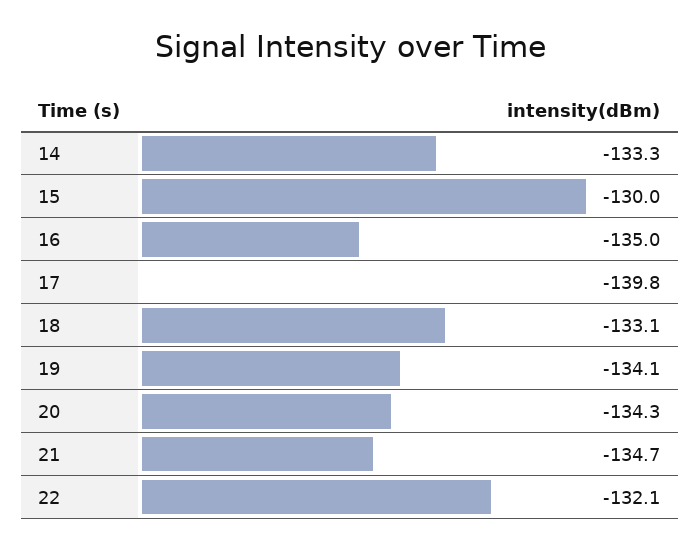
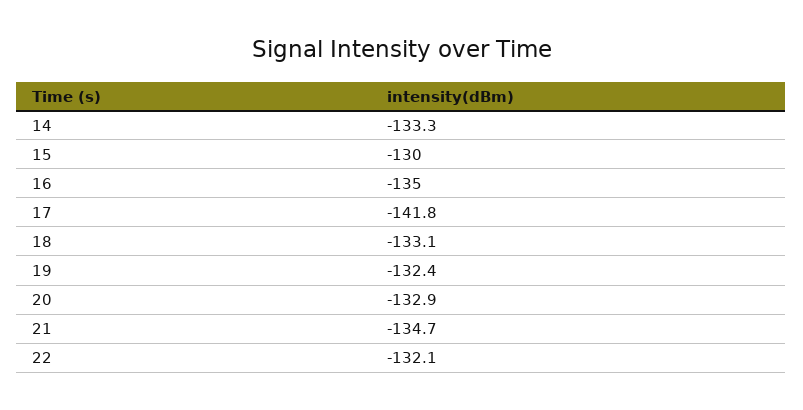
  {
    "14": -133.3,
    "15": -130,
    "16": -135,
-   "17": -139.8,
+   "17": -141.8,
    "18": -133.1,
-   "19": -134.1,
+   "19": -132.4,
-   "20": -134.3,
+   "20": -132.9,
    "21": -134.7,
    "22": -132.1
  }

